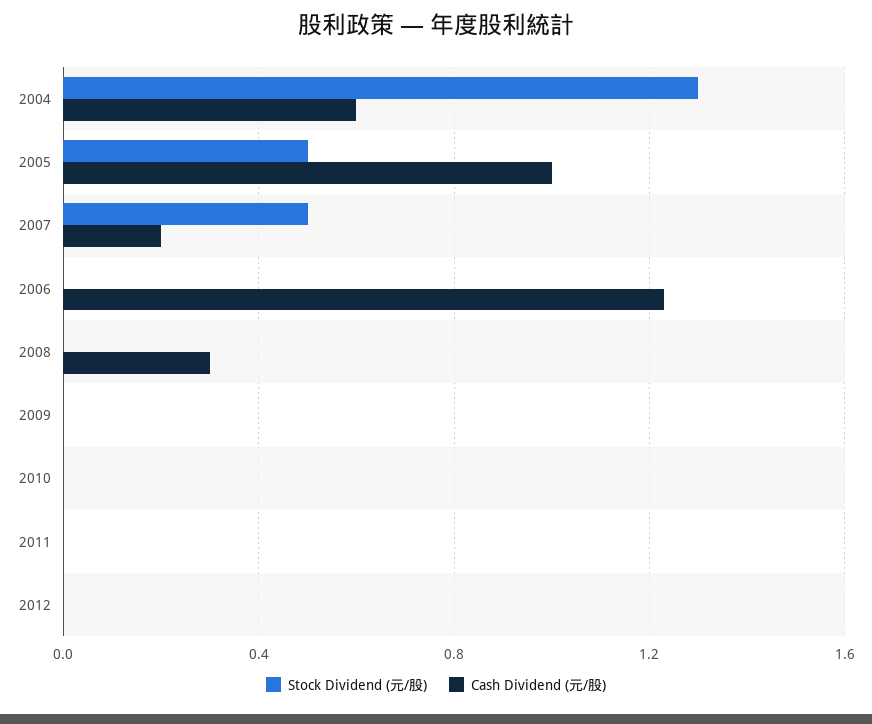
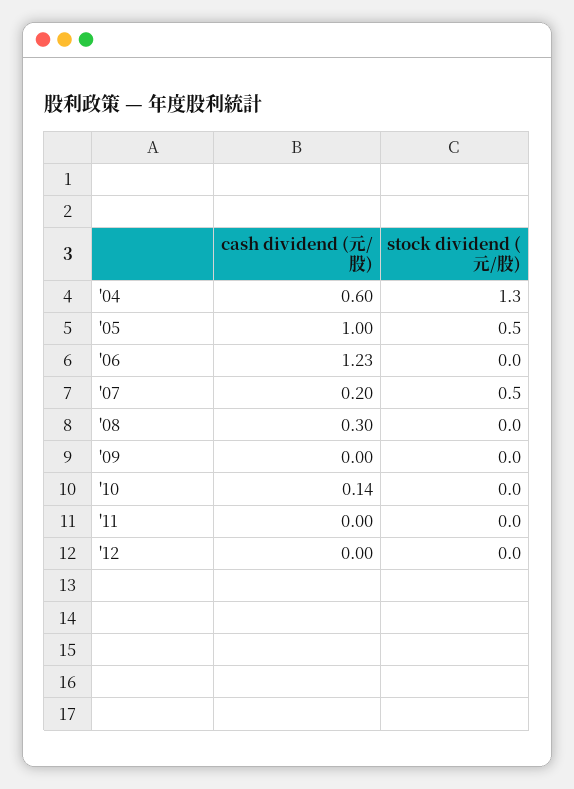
  {
    "Stock Dividend (元/股)": {
      "2004": 1.3,
      "2005": 0.5,
      "2007": 0.5,
      "2006": 0,
      "2008": 0,
      "2009": 0,
      "2010": 0,
      "2011": 0,
      "2012": 0
    },
    "Cash Dividend (元/股)": {
      "2004": 0.6,
      "2005": 1,
      "2007": 0.2,
      "2006": 1.23,
      "2008": 0.3,
      "2009": 0,
-     "2010": 0,
+     "2010": 0.14,
      "2011": 0,
      "2012": 0
    }
  }

